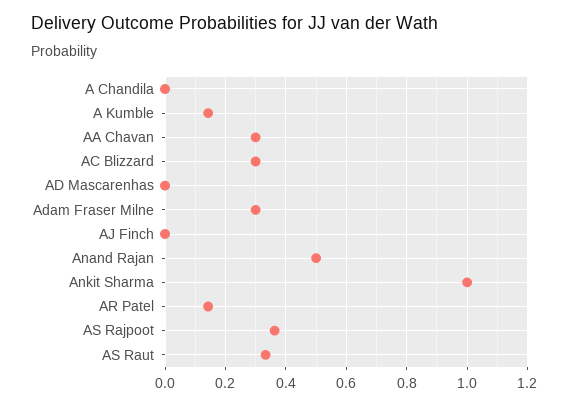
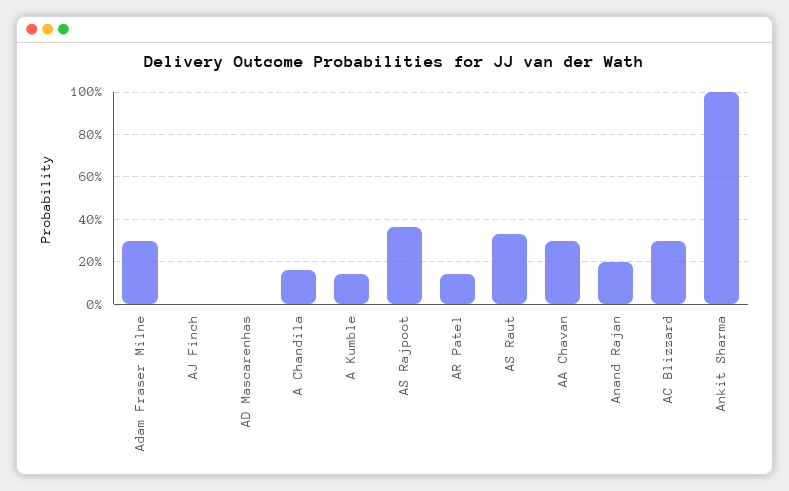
  {
-   "A Chandila": 0,
+   "A Chandila": 0.15,
    "A Kumble": 0.14,
    "AA Chavan": 0.3,
    "AC Blizzard": 0.3,
    "AD Mascarenhas": 0,
    "Adam Fraser Milne": 0.3,
    "AJ Finch": 0,
-   "Anand Rajan": 0.5,
+   "Anand Rajan": 0.2,
    "Ankit Sharma": 1,
    "AR Patel": 0.14,
    "AS Rajpoot": 0.36,
    "AS Raut": 0.34
  }

